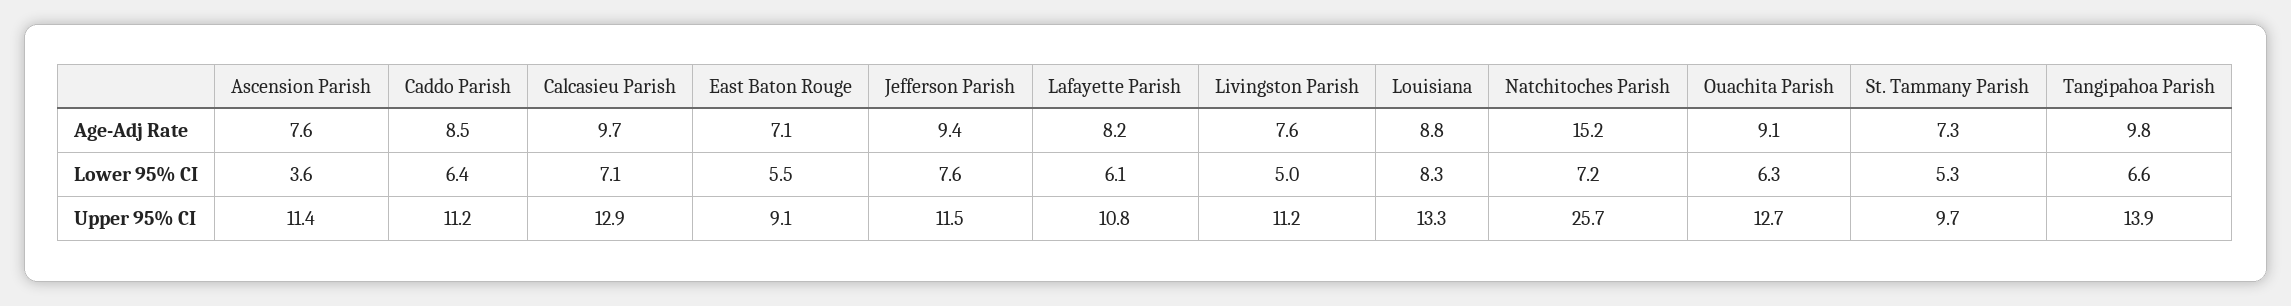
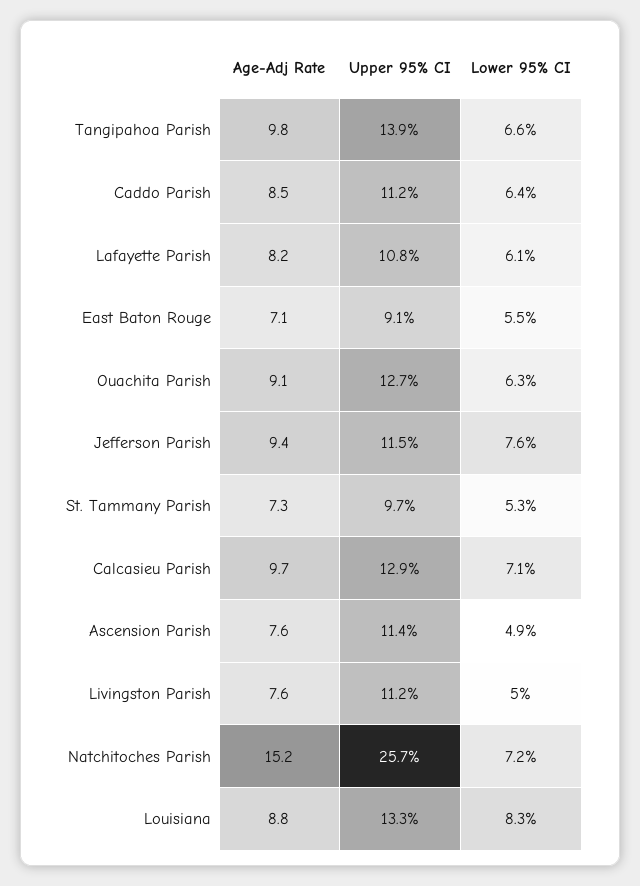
  {
    "Ascension Parish": {
      "Age-Adj Rate": 7.6,
-     "Lower 95% CI": 3.6,
+     "Lower 95% CI": 4.9,
      "Upper 95% CI": 11.4
    },
    "Caddo Parish": {
      "Age-Adj Rate": 8.5,
      "Lower 95% CI": 6.4,
      "Upper 95% CI": 11.2
    },
    "Calcasieu Parish": {
      "Age-Adj Rate": 9.7,
      "Lower 95% CI": 7.1,
      "Upper 95% CI": 12.9
    },
    "East Baton Rouge": {
      "Age-Adj Rate": 7.1,
      "Lower 95% CI": 5.5,
      "Upper 95% CI": 9.1
    },
    "Jefferson Parish": {
      "Age-Adj Rate": 9.4,
      "Lower 95% CI": 7.6,
      "Upper 95% CI": 11.5
    },
    "Lafayette Parish": {
      "Age-Adj Rate": 8.2,
      "Lower 95% CI": 6.1,
      "Upper 95% CI": 10.8
    },
    "Livingston Parish": {
      "Age-Adj Rate": 7.6,
      "Lower 95% CI": 5,
      "Upper 95% CI": 11.2
    },
    "Louisiana": {
      "Age-Adj Rate": 8.8,
      "Lower 95% CI": 8.3,
      "Upper 95% CI": 13.3
    },
    "Natchitoches Parish": {
      "Age-Adj Rate": 15.2,
      "Lower 95% CI": 7.2,
      "Upper 95% CI": 25.7
    },
    "Ouachita Parish": {
      "Age-Adj Rate": 9.1,
      "Lower 95% CI": 6.3,
      "Upper 95% CI": 12.7
    },
    "St. Tammany Parish": {
      "Age-Adj Rate": 7.3,
      "Lower 95% CI": 5.3,
      "Upper 95% CI": 9.7
    },
    "Tangipahoa Parish": {
      "Age-Adj Rate": 9.8,
      "Lower 95% CI": 6.6,
      "Upper 95% CI": 13.9
    }
  }

